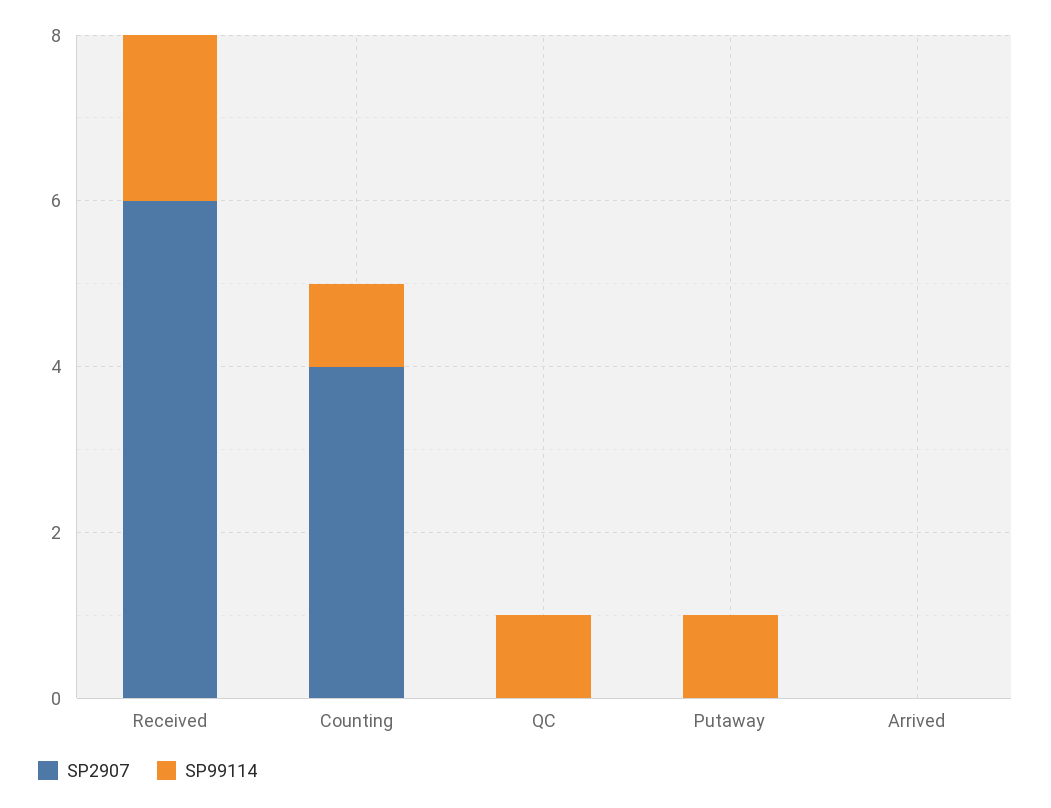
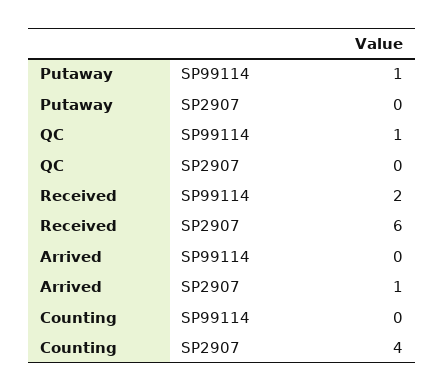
  {
    "SP2907": {
      "Received": 6,
      "Counting": 4,
      "QC": 0,
      "Putaway": 0,
-     "Arrived": 0
+     "Arrived": 1
    },
    "SP99114": {
      "Received": 2,
-     "Counting": 1,
+     "Counting": 0,
      "QC": 1,
      "Putaway": 1,
      "Arrived": 0
    }
  }

